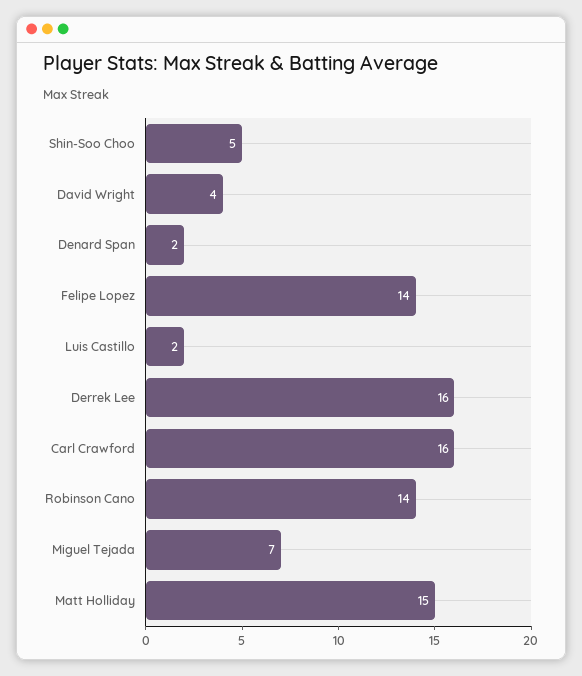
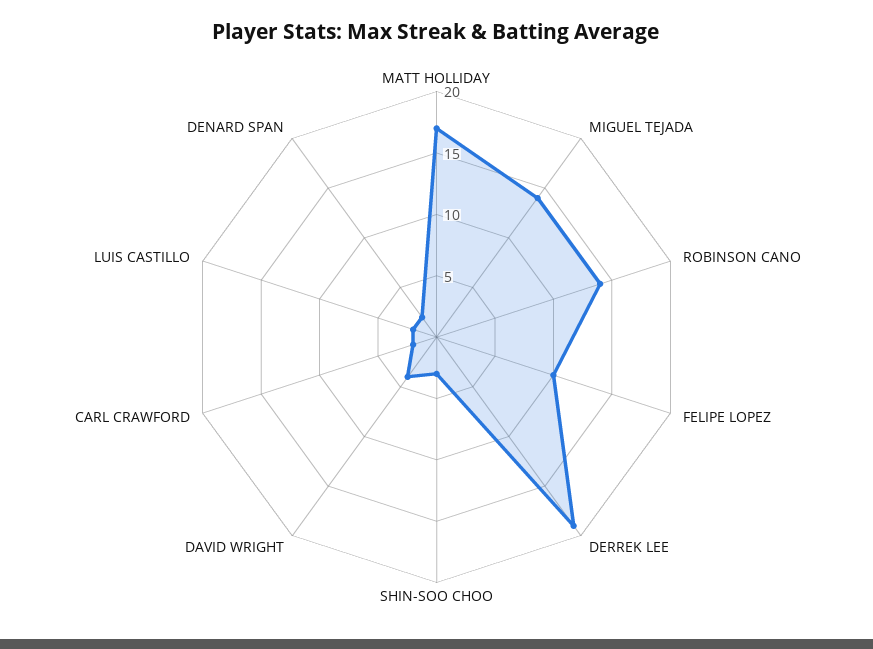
  {
-   "Shin-Soo Choo": 5,
+   "Shin-Soo Choo": 3,
    "David Wright": 4,
    "Denard Span": 2,
-   "Felipe Lopez": 14,
+   "Felipe Lopez": 10,
    "Luis Castillo": 2,
-   "Derrek Lee": 16,
+   "Derrek Lee": 19,
-   "Carl Crawford": 16,
+   "Carl Crawford": 2,
    "Robinson Cano": 14,
-   "Miguel Tejada": 7,
+   "Miguel Tejada": 14,
-   "Matt Holliday": 15
+   "Matt Holliday": 17
  }

